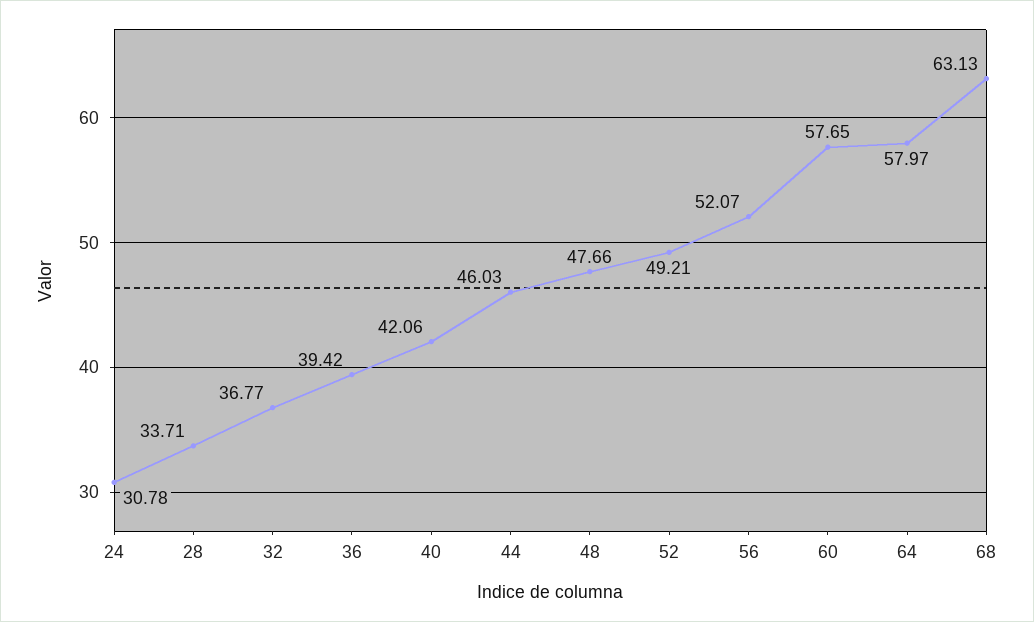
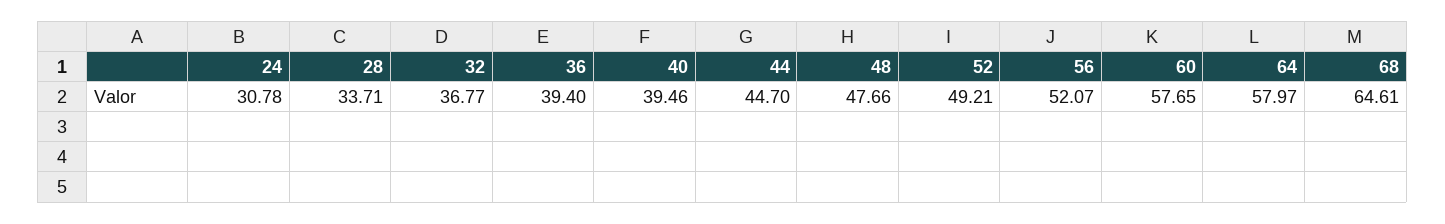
  {
    "24": 30.78,
    "28": 33.71,
    "32": 36.77,
-   "36": 39.42,
+   "36": 39.4,
-   "40": 42.06,
+   "40": 39.46,
-   "44": 46.03,
+   "44": 44.7,
    "48": 47.66,
    "52": 49.21,
    "56": 52.07,
    "60": 57.65,
    "64": 57.97,
-   "68": 63.13
+   "68": 64.61
  }

